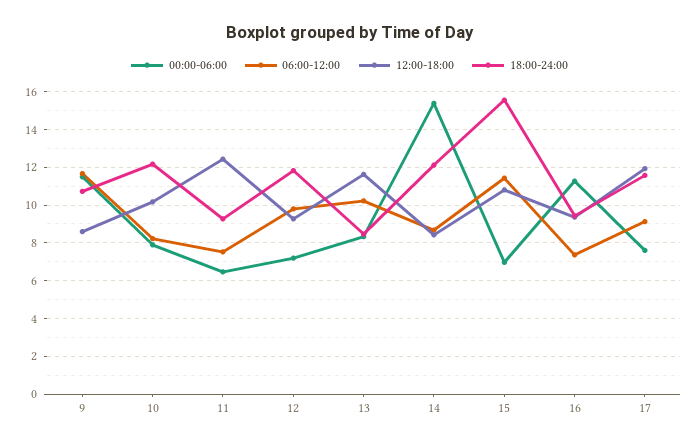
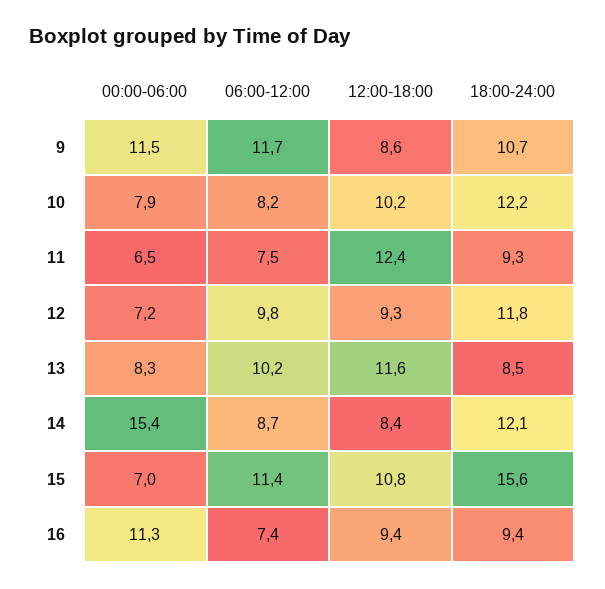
  {
    "00:00-06:00": {
      "9": 11.5,
      "10": 7.9,
      "11": 6.5,
      "12": 7.2,
      "13": 8.3,
      "14": 15.4,
      "15": 7,
-     "16": 11.3,
+     "16": 11.3
-     "17": 7.5
    },
    "06:00-12:00": {
      "9": 11.7,
      "10": 8.2,
      "11": 7.5,
      "12": 9.8,
      "13": 10.2,
      "14": 8.7,
      "15": 11.4,
-     "16": 7.4,
+     "16": 7.4
-     "17": 9
    },
    "12:00-18:00": {
      "9": 8.6,
      "10": 10.2,
      "11": 12.4,
      "12": 9.3,
      "13": 11.6,
      "14": 8.4,
      "15": 10.8,
-     "16": 9.4,
+     "16": 9.4
-     "17": 12
    },
    "18:00-24:00": {
      "9": 10.7,
      "10": 12.2,
      "11": 9.3,
      "12": 11.8,
      "13": 8.5,
      "14": 12.1,
      "15": 15.6,
-     "16": 9.4,
+     "16": 9.4
-     "17": 11.5
    }
  }

